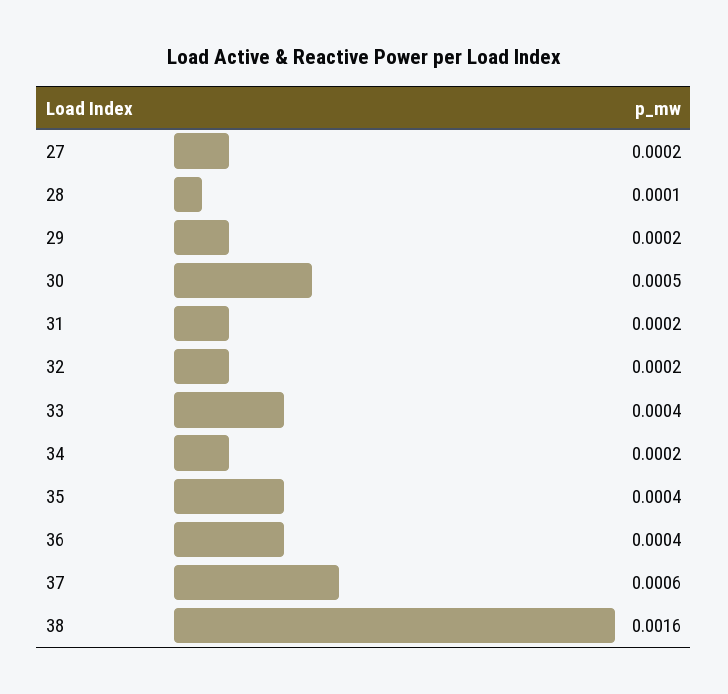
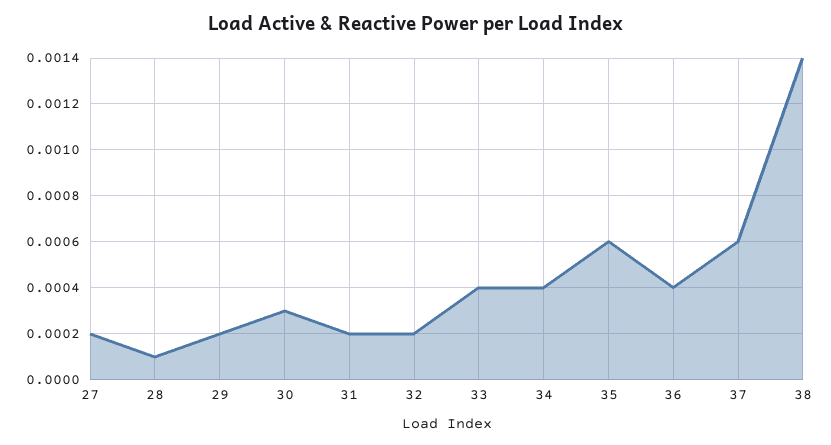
  {
    "27": 0.0002,
    "28": 0.0001,
    "29": 0.0002,
-   "30": 0.0005,
+   "30": 0.0003,
    "31": 0.0002,
    "32": 0.0002,
    "33": 0.0004,
-   "34": 0.0002,
+   "34": 0.0004,
-   "35": 0.0004,
+   "35": 0.0006,
    "36": 0.0004,
    "37": 0.0006,
-   "38": 0.0016
+   "38": 0.0014
  }

